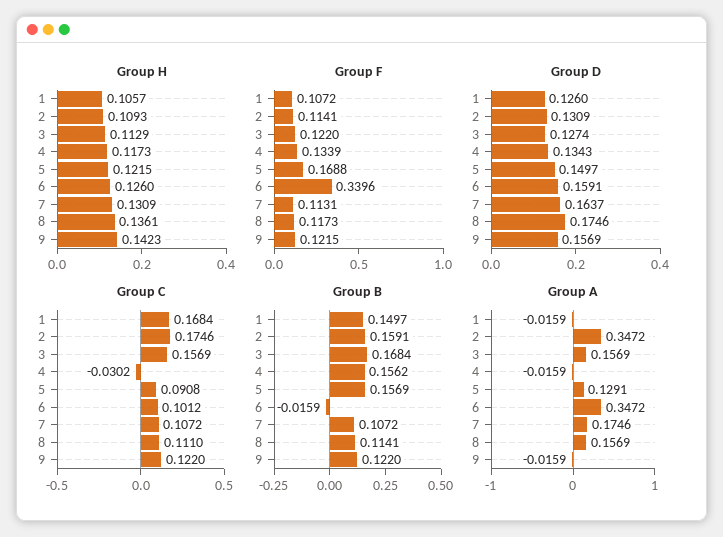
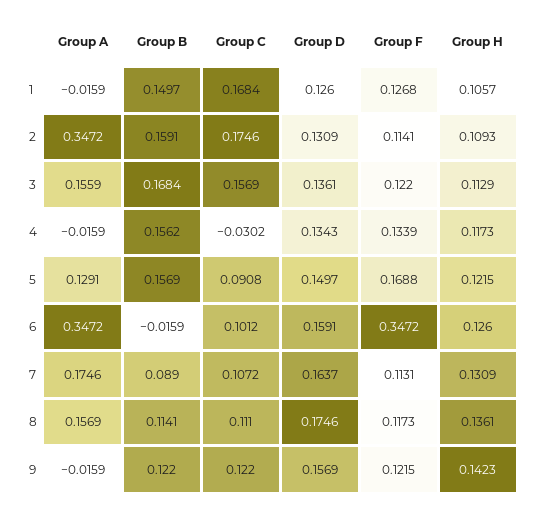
  {
    "Group H": {
      "1": 0.1057,
      "2": 0.1093,
      "3": 0.1129,
      "4": 0.1173,
      "5": 0.1215,
      "6": 0.126,
      "7": 0.1309,
      "8": 0.1361,
      "9": 0.1423
    },
    "Group F": {
-     "1": 0.1072,
+     "1": 0.1268,
      "2": 0.1141,
      "3": 0.122,
      "4": 0.1339,
      "5": 0.1688,
-     "6": 0.3396,
+     "6": 0.3472,
      "7": 0.1131,
      "8": 0.1173,
      "9": 0.1215
    },
    "Group D": {
      "1": 0.126,
      "2": 0.1309,
-     "3": 0.1274,
+     "3": 0.1361,
      "4": 0.1343,
      "5": 0.1497,
      "6": 0.1591,
      "7": 0.1637,
      "8": 0.1746,
      "9": 0.1569
    },
    "Group C": {
      "1": 0.1684,
      "2": 0.1746,
      "3": 0.1569,
      "4": -0.0302,
      "5": 0.0908,
      "6": 0.1012,
      "7": 0.1072,
      "8": 0.111,
      "9": 0.122
    },
    "Group B": {
      "1": 0.1497,
      "2": 0.1591,
      "3": 0.1684,
      "4": 0.1562,
      "5": 0.1569,
      "6": -0.0159,
-     "7": 0.1072,
+     "7": 0.089,
      "8": 0.1141,
      "9": 0.122
    },
    "Group A": {
      "1": -0.0159,
      "2": 0.3472,
-     "3": 0.1569,
+     "3": 0.1559,
      "4": -0.0159,
      "5": 0.1291,
      "6": 0.3472,
      "7": 0.1746,
      "8": 0.1569,
      "9": -0.0159
    }
  }

